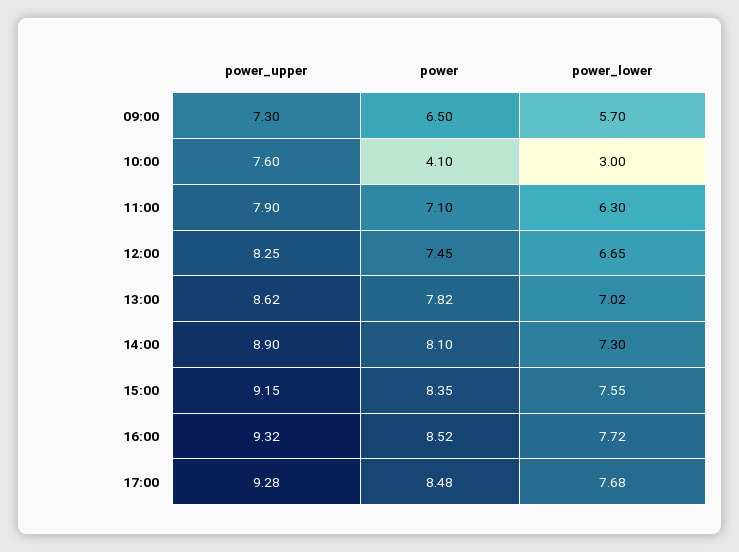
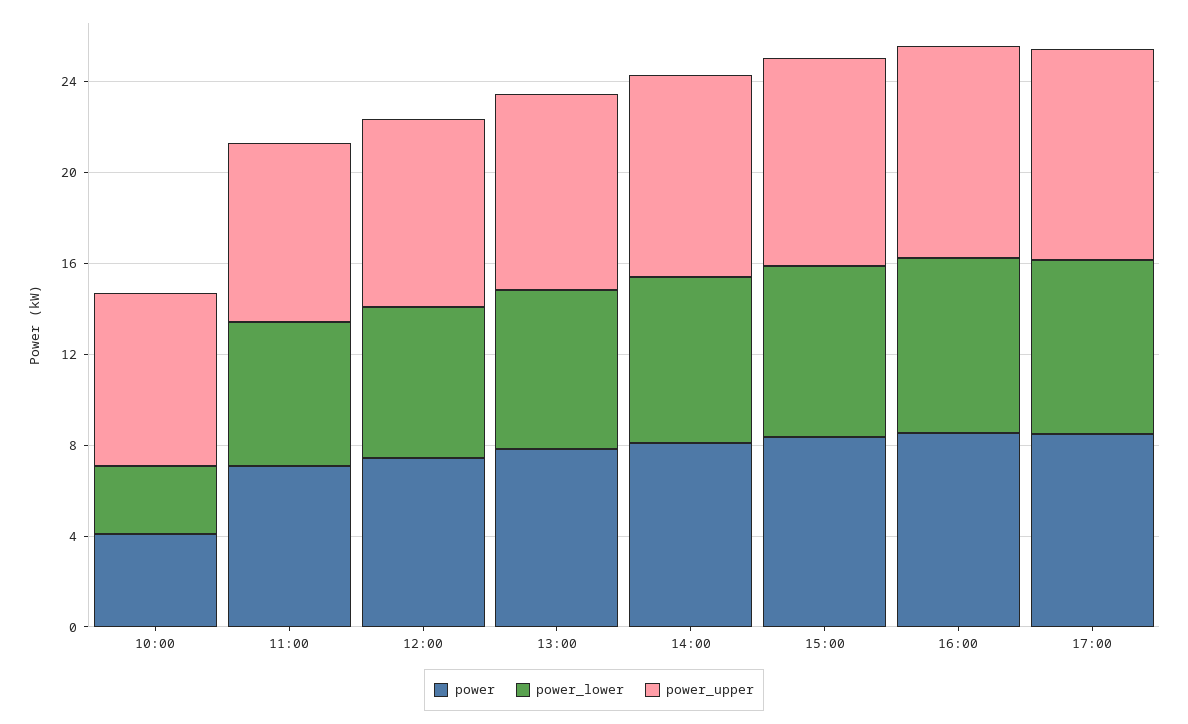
  {
    "power_upper": {
-     "09:00": 7.3,
      "10:00": 7.6,
      "11:00": 7.9,
      "12:00": 8.25,
      "13:00": 8.62,
      "14:00": 8.9,
      "15:00": 9.15,
      "16:00": 9.32,
      "17:00": 9.28
    },
    "power": {
-     "09:00": 6.5,
      "10:00": 4.1,
      "11:00": 7.1,
      "12:00": 7.45,
      "13:00": 7.82,
      "14:00": 8.1,
      "15:00": 8.35,
      "16:00": 8.52,
      "17:00": 8.48
    },
    "power_lower": {
-     "09:00": 5.7,
      "10:00": 3,
      "11:00": 6.3,
      "12:00": 6.65,
      "13:00": 7.02,
      "14:00": 7.3,
      "15:00": 7.55,
      "16:00": 7.72,
      "17:00": 7.68
    }
  }

